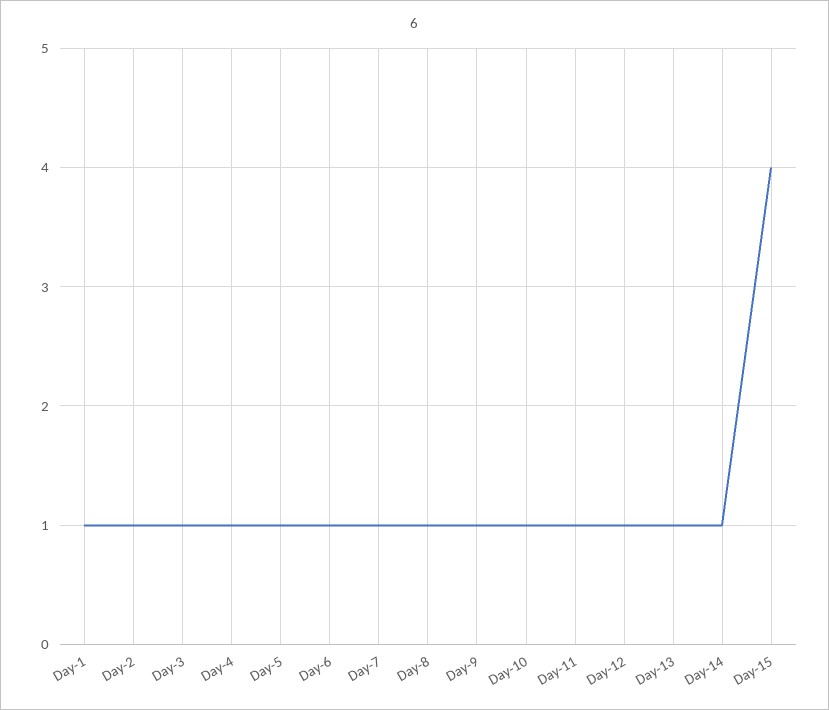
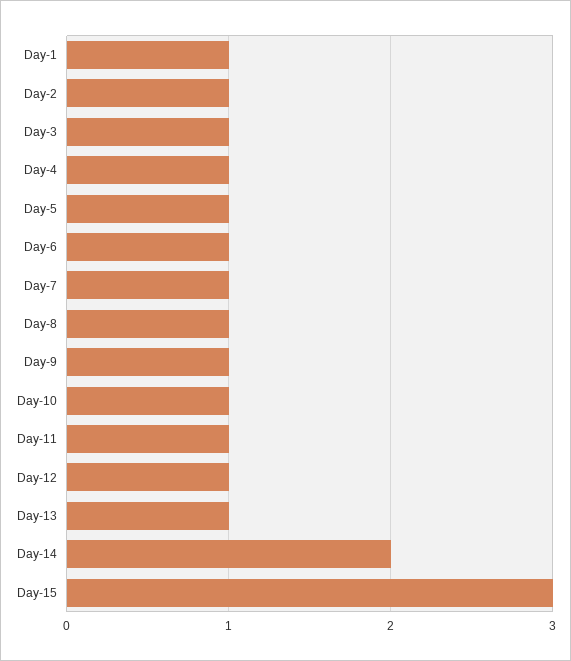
  {
    "Day-1": 1,
    "Day-2": 1,
    "Day-3": 1,
    "Day-4": 1,
    "Day-5": 1,
    "Day-6": 1,
    "Day-7": 1,
    "Day-8": 1,
    "Day-9": 1,
    "Day-10": 1,
    "Day-11": 1,
    "Day-12": 1,
    "Day-13": 1,
-   "Day-14": 1,
+   "Day-14": 2,
-   "Day-15": 4
+   "Day-15": 3
  }

